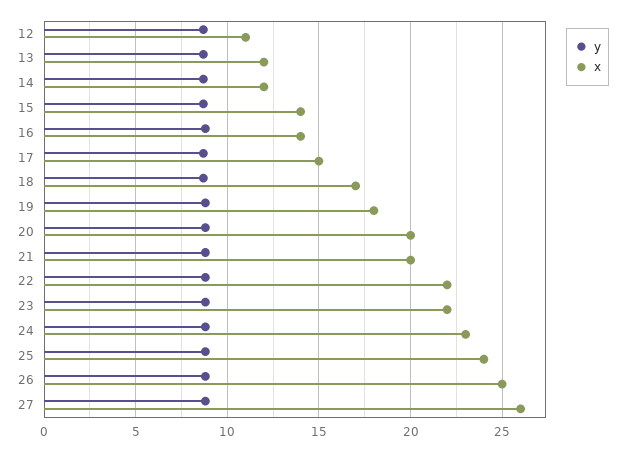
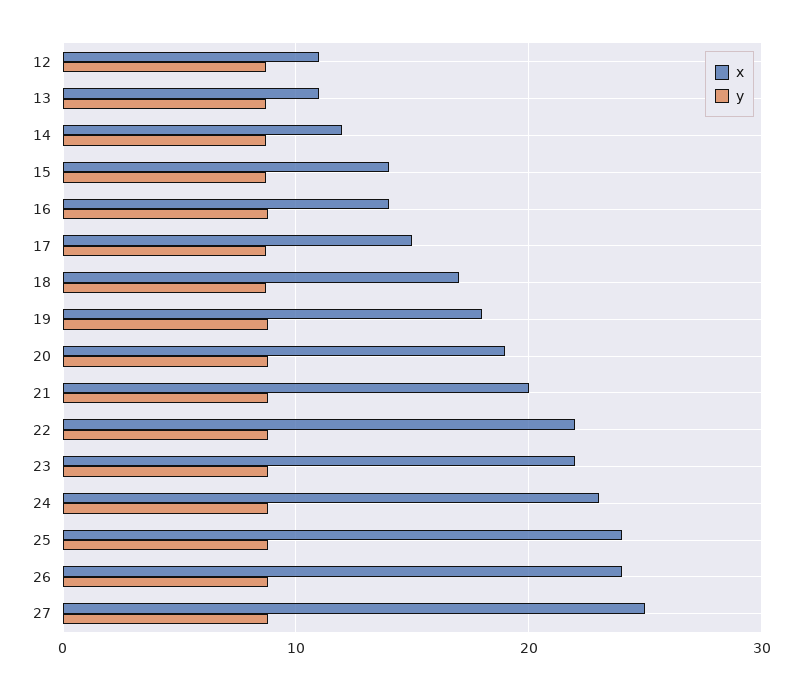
  {
    "y": {
      "12": 8.5,
      "13": 8.5,
      "14": 8.5,
      "15": 8.5,
      "16": 9,
      "17": 8.5,
      "18": 8.5,
      "19": 9,
      "20": 9,
      "21": 9,
      "22": 9,
      "23": 9,
      "24": 9,
      "25": 9,
      "26": 9,
      "27": 9
    },
    "x": {
      "12": 11,
-     "13": 12,
+     "13": 11,
      "14": 12,
      "15": 14,
      "16": 14,
      "17": 15,
      "18": 17,
      "19": 18,
-     "20": 20,
+     "20": 19,
      "21": 20,
      "22": 22,
      "23": 22,
      "24": 23,
      "25": 24,
-     "26": 25,
+     "26": 24,
-     "27": 26
+     "27": 25
    }
  }

